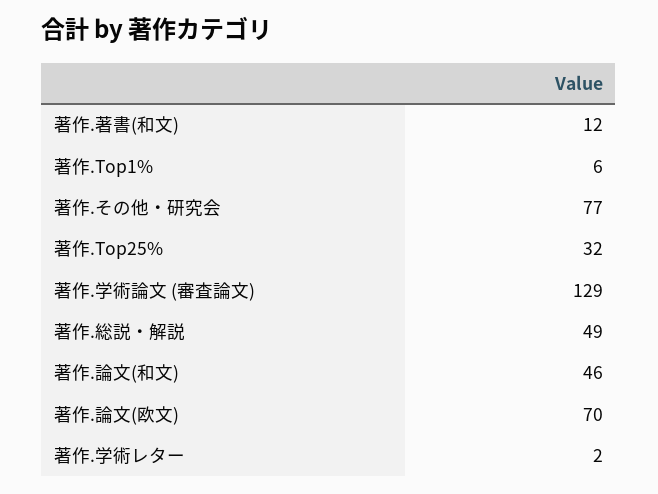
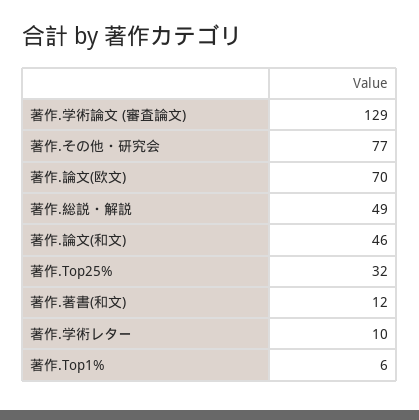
  {
    "著作.著書(和文)": 12,
    "著作.Top1%": 6,
    "著作.その他・研究会": 77,
    "著作.Top25%": 32,
    "著作.学術論文 (審査論文)": 129,
    "著作.総説・解説": 49,
    "著作.論文(和文)": 46,
    "著作.論文(欧文)": 70,
-   "著作.学術レター": 2
+   "著作.学術レター": 10
  }

